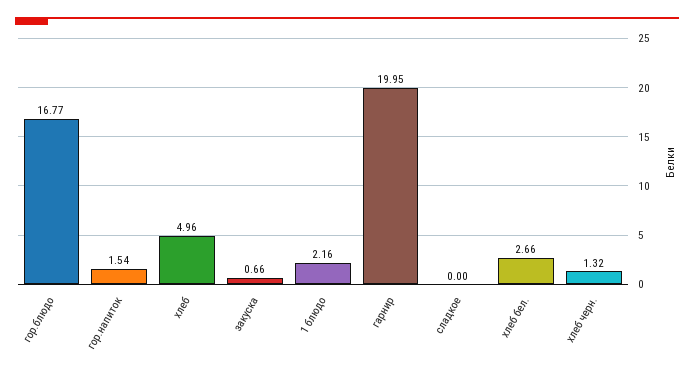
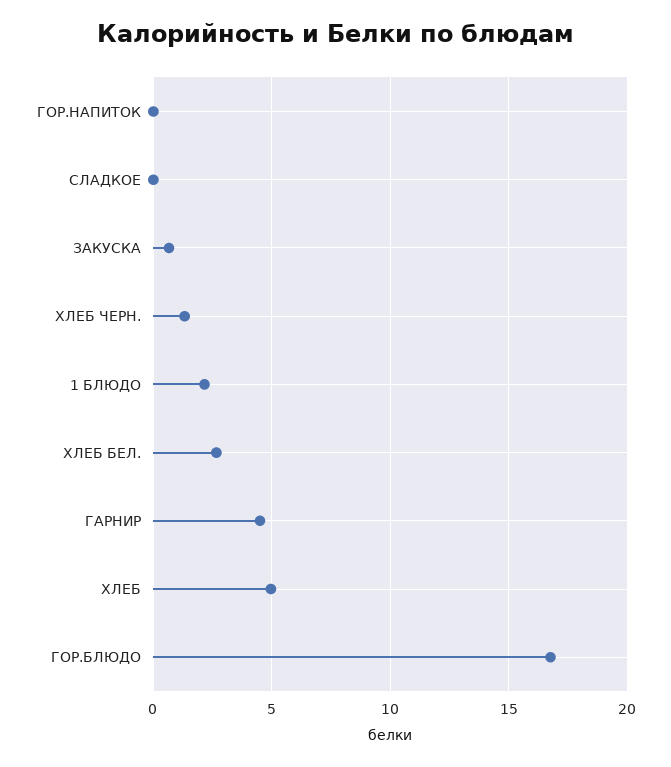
  {
    "гор.блюдо": 16.77,
-   "гор.напиток": 1.54,
+   "гор.напиток": 0,
    "хлеб": 4.96,
    "закуска": 0.66,
    "1 блюдо": 2.16,
-   "гарнир": 19.95,
+   "гарнир": 4.5,
    "сладкое": 0,
    "хлеб бел.": 2.66,
    "хлеб черн.": 1.32
  }

